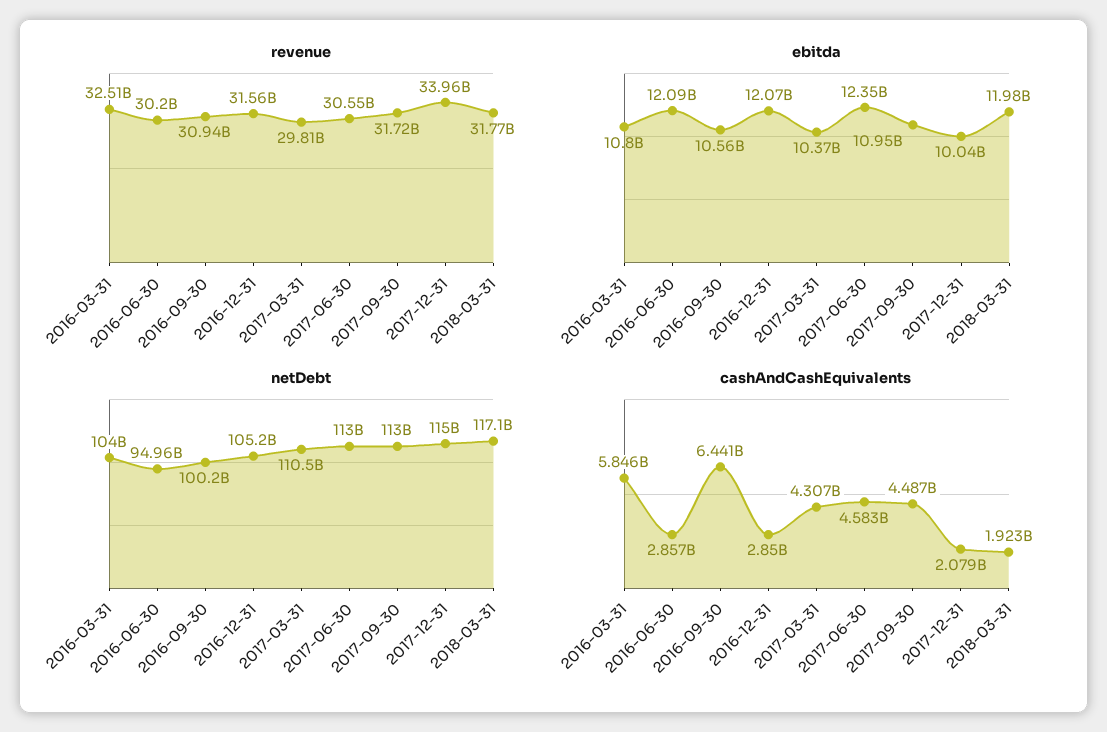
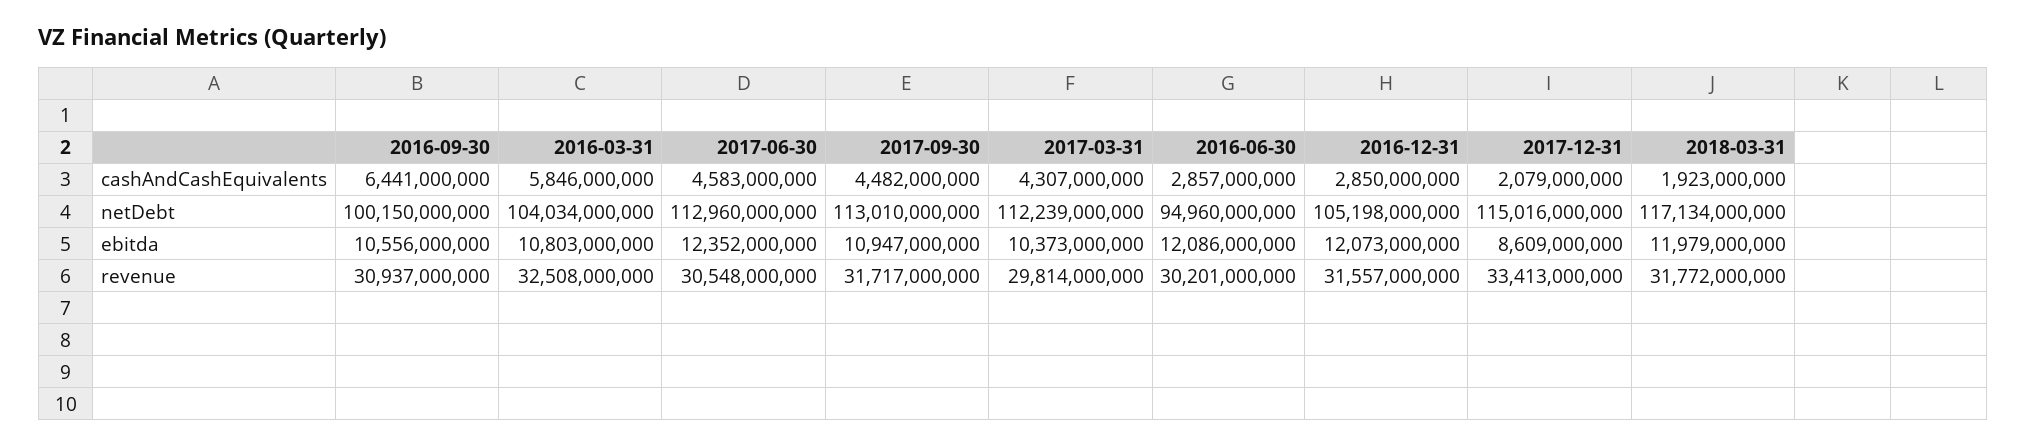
  {
    "revenue": {
      "2016-03-31": 32508000000,
      "2016-06-30": 30201000000,
      "2016-09-30": 30937000000,
      "2016-12-31": 31557000000,
      "2017-03-31": 29814000000,
      "2017-06-30": 30548000000,
      "2017-09-30": 31717000000,
-     "2017-12-31": 33960000000,
+     "2017-12-31": 33413000000,
      "2018-03-31": 31772000000
    },
    "ebitda": {
      "2016-03-31": 10803000000,
      "2016-06-30": 12086000000,
      "2016-09-30": 10556000000,
      "2016-12-31": 12073000000,
      "2017-03-31": 10373000000,
      "2017-06-30": 12352000000,
      "2017-09-30": 10947000000,
-     "2017-12-31": 10040000000,
+     "2017-12-31": 8609000000,
      "2018-03-31": 11979000000
    },
    "netDebt": {
      "2016-03-31": 104034000000,
      "2016-06-30": 94960000000,
      "2016-09-30": 100150000000,
      "2016-12-31": 105198000000,
-     "2017-03-31": 110500000000,
+     "2017-03-31": 112239000000,
      "2017-06-30": 112960000000,
      "2017-09-30": 113010000000,
      "2017-12-31": 115016000000,
      "2018-03-31": 117134000000
    },
    "cashAndCashEquivalents": {
      "2016-03-31": 5846000000,
      "2016-06-30": 2857000000,
      "2016-09-30": 6441000000,
      "2016-12-31": 2850000000,
      "2017-03-31": 4307000000,
      "2017-06-30": 4583000000,
-     "2017-09-30": 4487000000,
+     "2017-09-30": 4482000000,
      "2017-12-31": 2079000000,
      "2018-03-31": 1923000000
    }
  }

